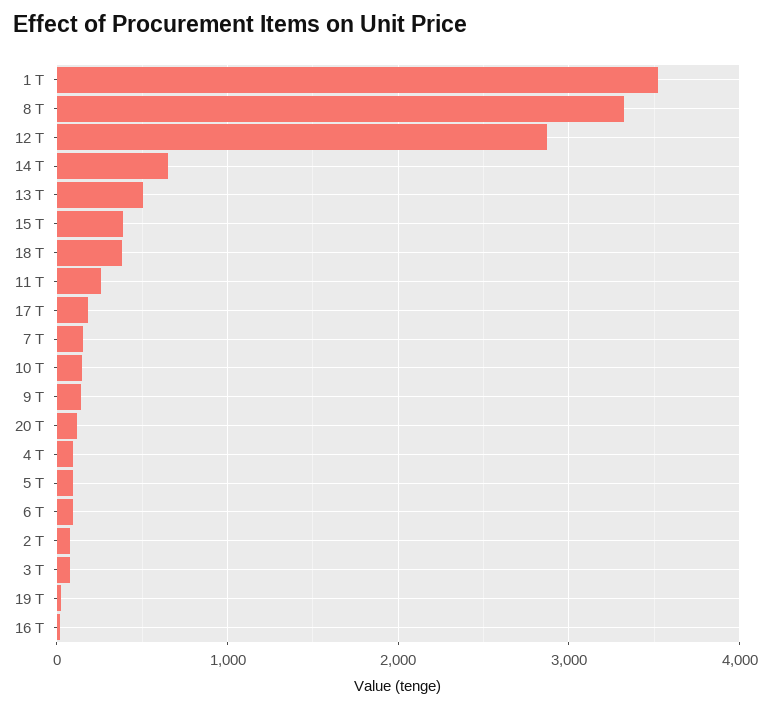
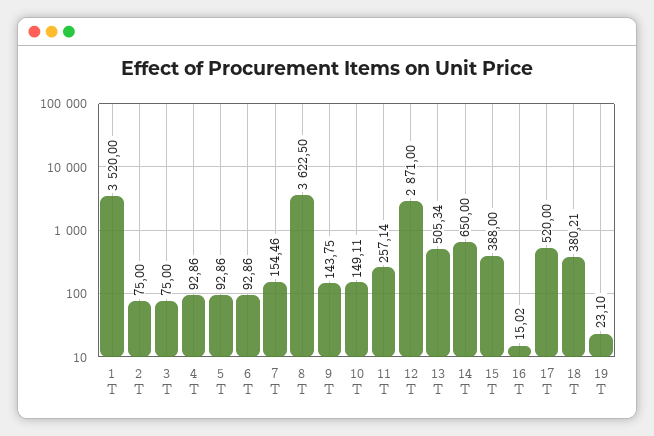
  {
    "1 T": 3520,
-   "8 T": 3300,
+   "8 T": 3622.5,
    "12 T": 2871,
    "14 T": 650,
    "13 T": 505.34,
    "15 T": 388,
    "18 T": 380.21,
    "11 T": 257.14,
-   "17 T": 200,
+   "17 T": 520,
    "7 T": 154.46,
    "10 T": 149.11,
    "9 T": 143.75,
-   "20 T": 100,
    "4 T": 92.86,
    "5 T": 92.86,
    "6 T": 92.86,
    "2 T": 75,
    "3 T": 75,
    "19 T": 23.1,
    "16 T": 15.02
  }

